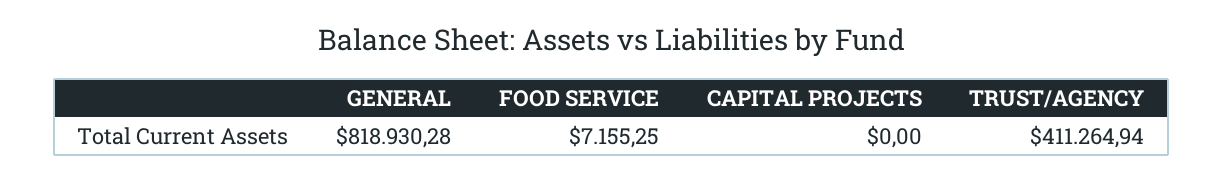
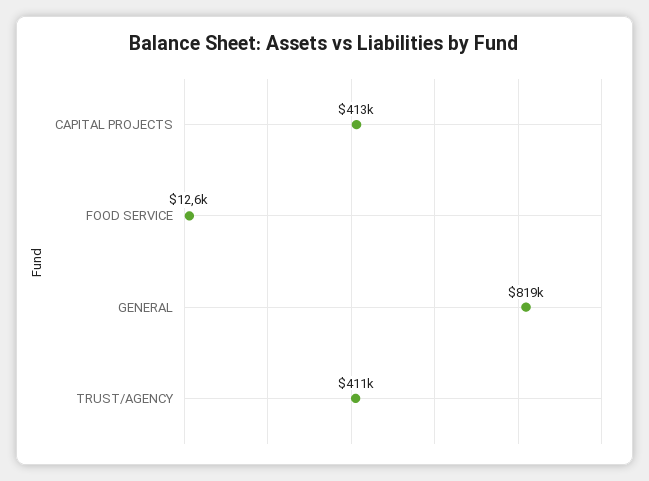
  {
    "GENERAL": 818930.28,
-   "FOOD SERVICE": 7155.25,
+   "FOOD SERVICE": 12600,
-   "CAPITAL PROJECTS": 0,
+   "CAPITAL PROJECTS": 413000,
    "TRUST/AGENCY": 411264.94
  }

